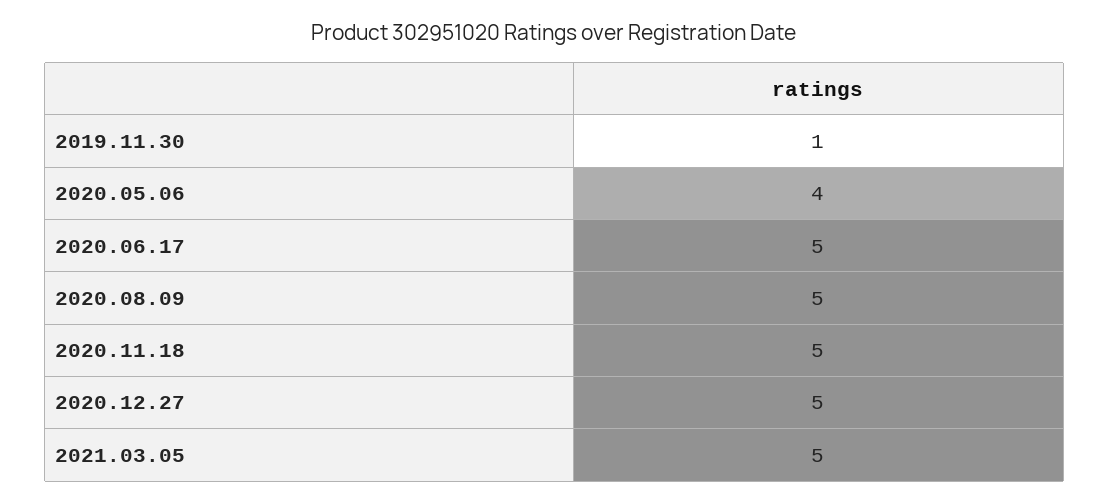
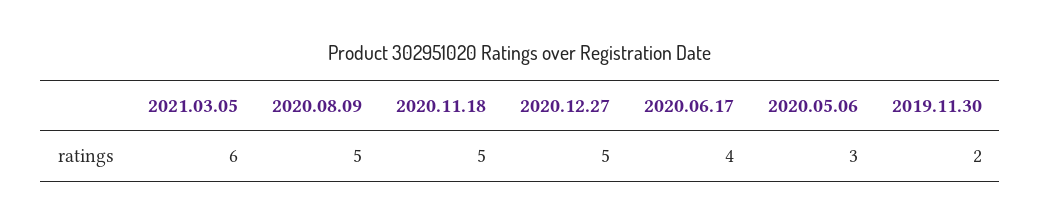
  {
-   "2019.11.30": 1,
+   "2019.11.30": 2,
-   "2020.05.06": 4,
+   "2020.05.06": 3,
-   "2020.06.17": 5,
+   "2020.06.17": 4,
    "2020.08.09": 5,
    "2020.11.18": 5,
    "2020.12.27": 5,
-   "2021.03.05": 5
+   "2021.03.05": 6
  }

